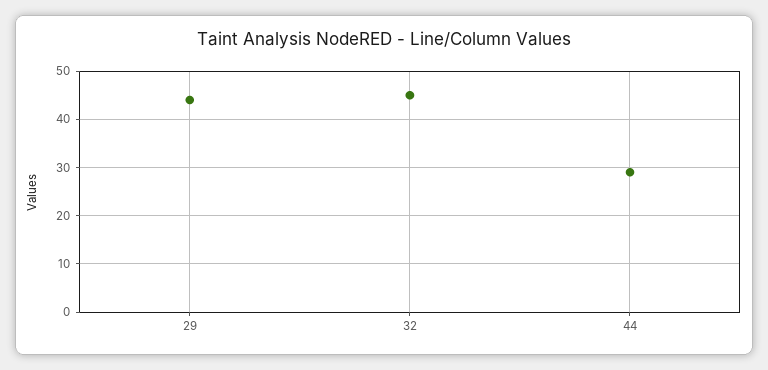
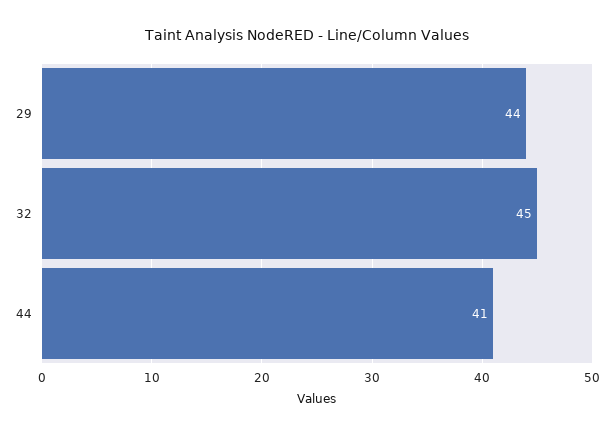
  {
    "29": 44,
    "32": 45,
-   "44": 30
+   "44": 41
  }

